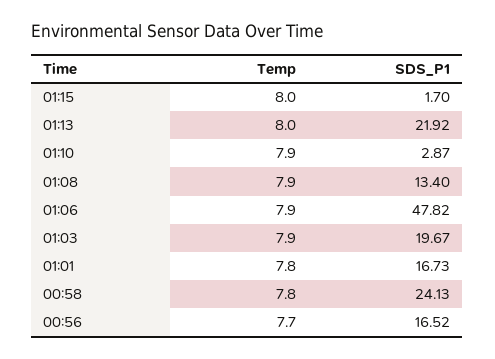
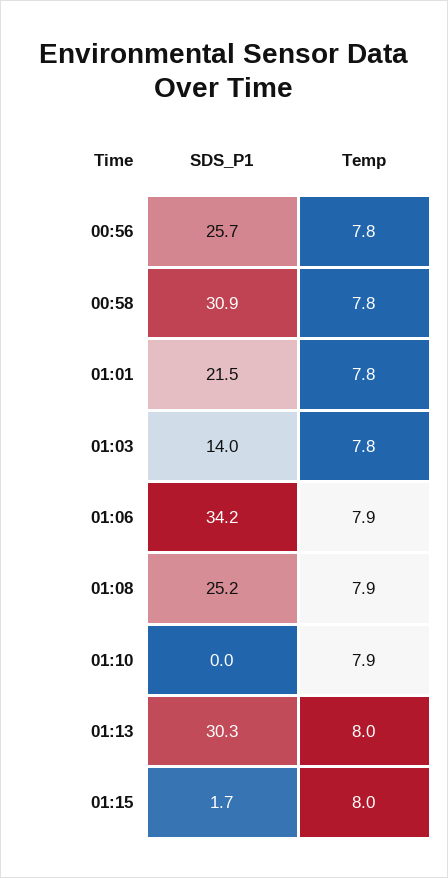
  {
    "Temp": {
      "01:15": 8,
      "01:13": 8,
      "01:10": 7.9,
      "01:08": 7.9,
      "01:06": 7.9,
-     "01:03": 7.9,
+     "01:03": 7.8,
      "01:01": 7.8,
      "00:58": 7.8,
-     "00:56": 7.7
+     "00:56": 7.8
    },
    "SDS_P1": {
      "01:15": 1.7,
-     "01:13": 21.92,
+     "01:13": 30.3,
-     "01:10": 2.87,
+     "01:10": 0,
-     "01:08": 13.4,
+     "01:08": 25.2,
-     "01:06": 47.82,
+     "01:06": 34.2,
-     "01:03": 19.67,
+     "01:03": 14,
-     "01:01": 16.73,
+     "01:01": 21.5,
-     "00:58": 24.13,
+     "00:58": 30.9,
-     "00:56": 16.52
+     "00:56": 25.7
    }
  }

